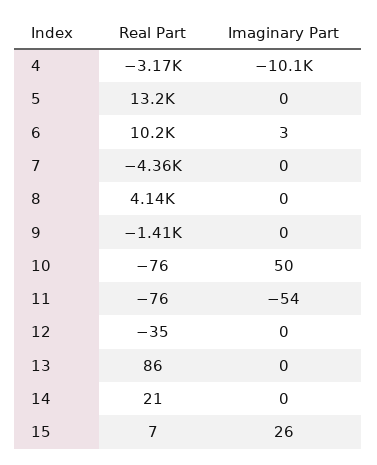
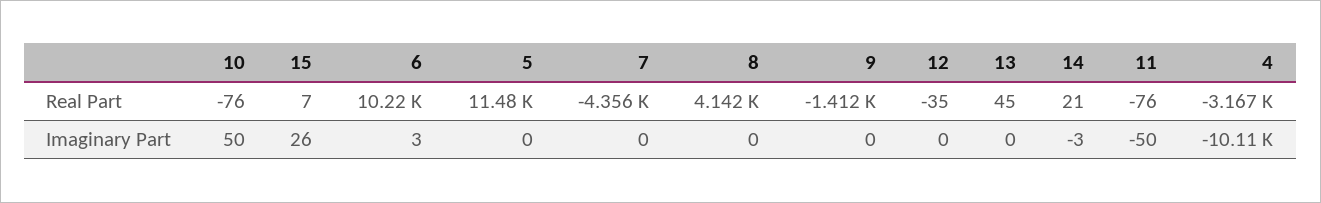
  {
    "Real Part": {
      "4": -3167,
-     "5": 13200,
+     "5": 11480,
      "6": 10220,
      "7": -4356,
      "8": 4142,
      "9": -1412,
      "10": -76,
      "11": -76,
      "12": -35,
-     "13": 86,
+     "13": 45,
      "14": 21,
      "15": 7
    },
    "Imaginary Part": {
      "4": -10110,
      "5": 0,
      "6": 3,
      "7": 0,
      "8": 0,
      "9": 0,
      "10": 50,
-     "11": -54,
+     "11": -50,
      "12": 0,
      "13": 0,
-     "14": 0,
+     "14": -3,
      "15": 26
    }
  }

